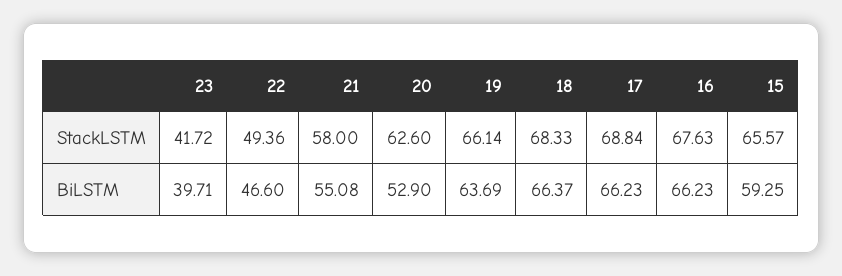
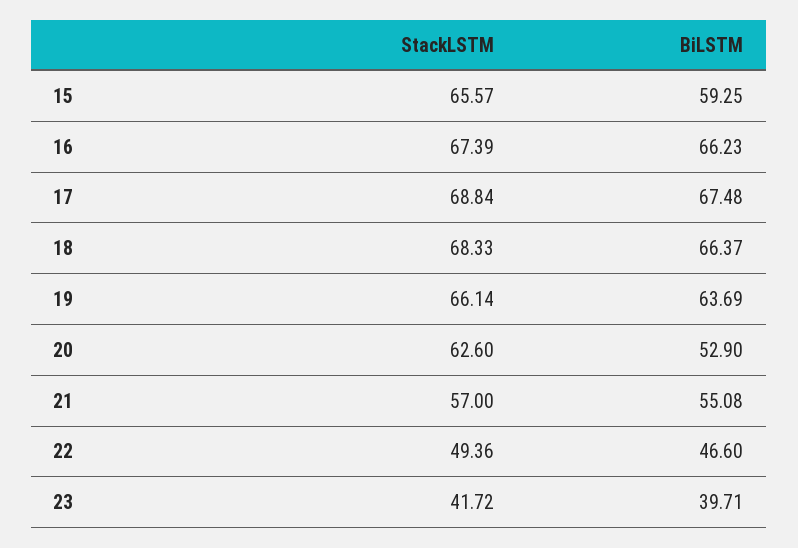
  {
    "23": {
      "StackLSTM": 41.72,
      "BiLSTM": 39.71
    },
    "22": {
      "StackLSTM": 49.36,
      "BiLSTM": 46.6
    },
    "21": {
-     "StackLSTM": 58,
+     "StackLSTM": 57,
      "BiLSTM": 55.08
    },
    "20": {
      "StackLSTM": 62.6,
      "BiLSTM": 52.9
    },
    "19": {
      "StackLSTM": 66.14,
      "BiLSTM": 63.69
    },
    "18": {
      "StackLSTM": 68.33,
      "BiLSTM": 66.37
    },
    "17": {
      "StackLSTM": 68.84,
-     "BiLSTM": 66.23
+     "BiLSTM": 67.48
    },
    "16": {
-     "StackLSTM": 67.63,
+     "StackLSTM": 67.39,
      "BiLSTM": 66.23
    },
    "15": {
      "StackLSTM": 65.57,
      "BiLSTM": 59.25
    }
  }

